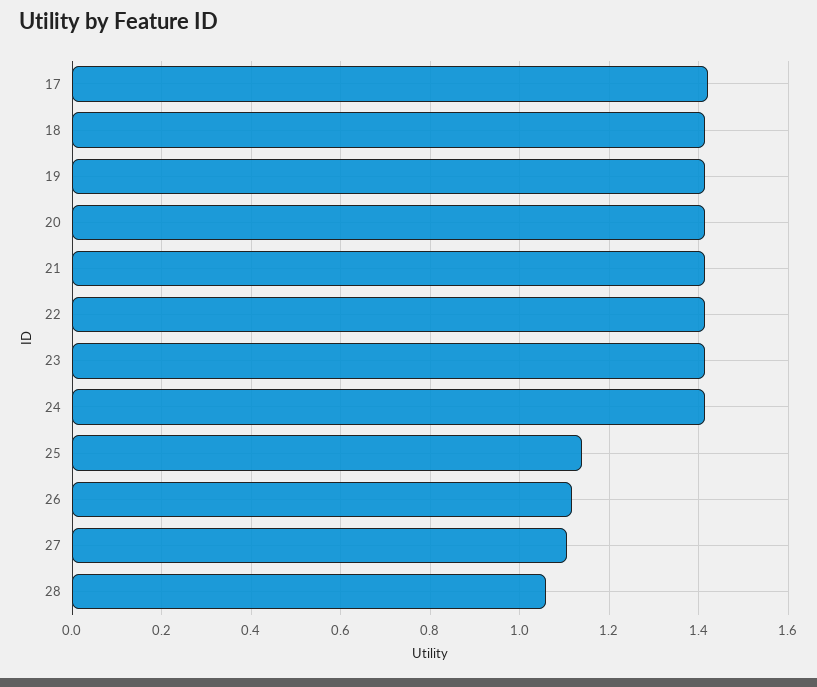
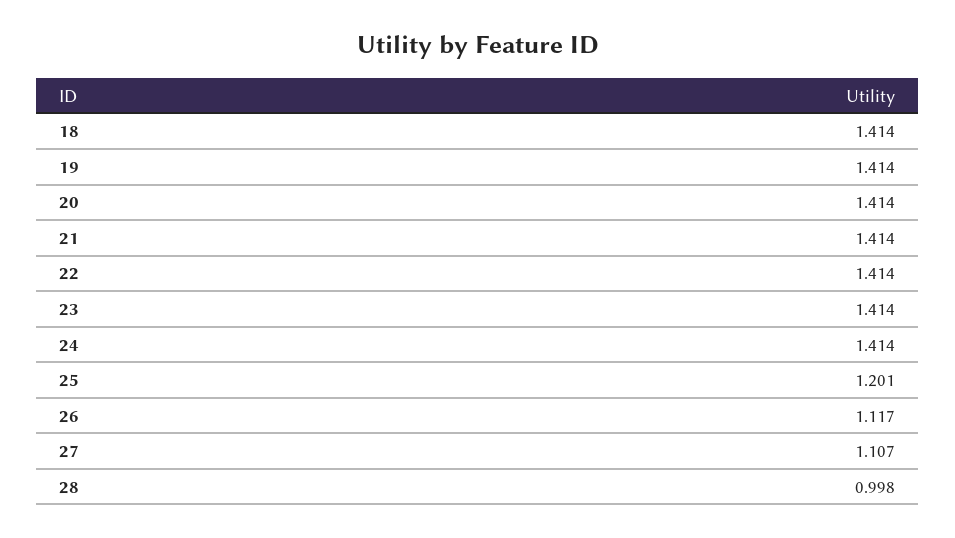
  {
-   "17": 1.42,
    "18": 1.414,
    "19": 1.414,
    "20": 1.414,
    "21": 1.414,
    "22": 1.414,
    "23": 1.414,
    "24": 1.414,
-   "25": 1.14,
+   "25": 1.201,
    "26": 1.117,
    "27": 1.107,
-   "28": 1.06
+   "28": 0.998
  }

